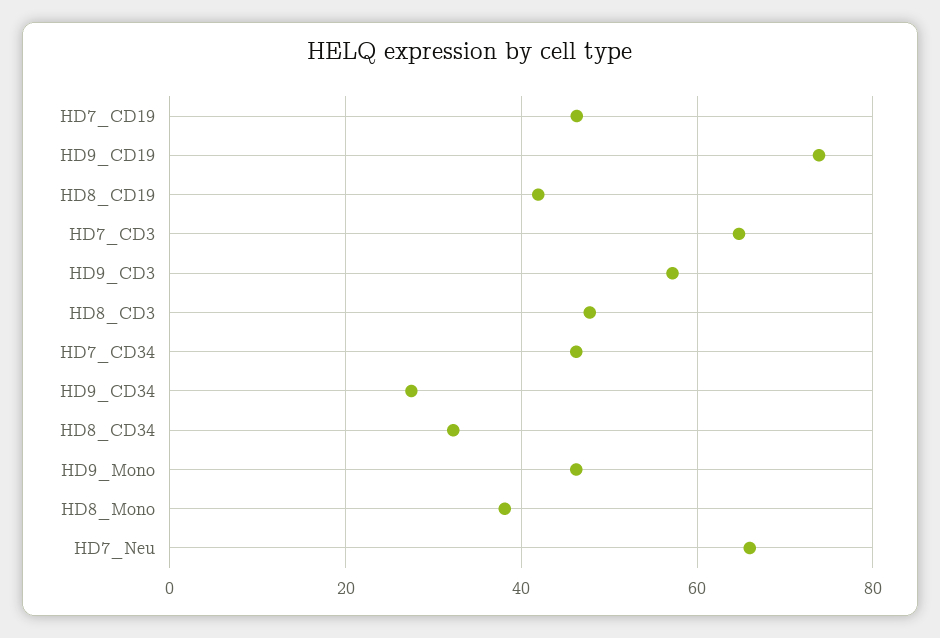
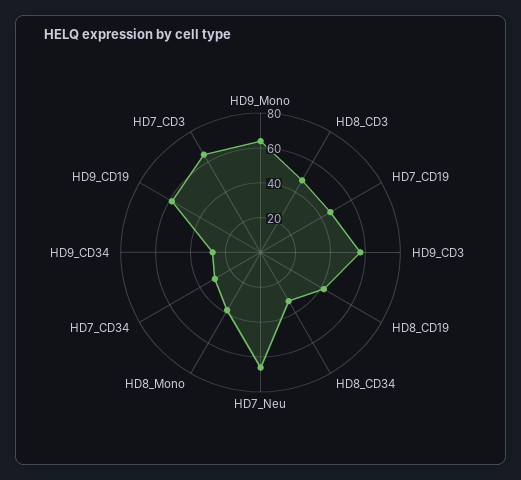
  {
    "HD7_CD19": 46,
-   "HD9_CD19": 74,
+   "HD9_CD19": 60,
    "HD8_CD19": 42,
    "HD7_CD3": 64,
    "HD9_CD3": 58,
    "HD8_CD3": 48,
-   "HD7_CD34": 46,
+   "HD7_CD34": 30,
    "HD9_CD34": 28,
    "HD8_CD34": 32,
-   "HD9_Mono": 46,
+   "HD9_Mono": 65,
    "HD8_Mono": 38,
    "HD7_Neu": 66
  }

